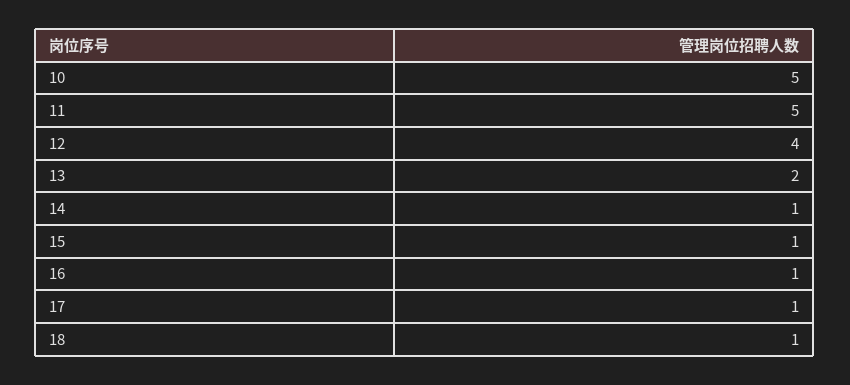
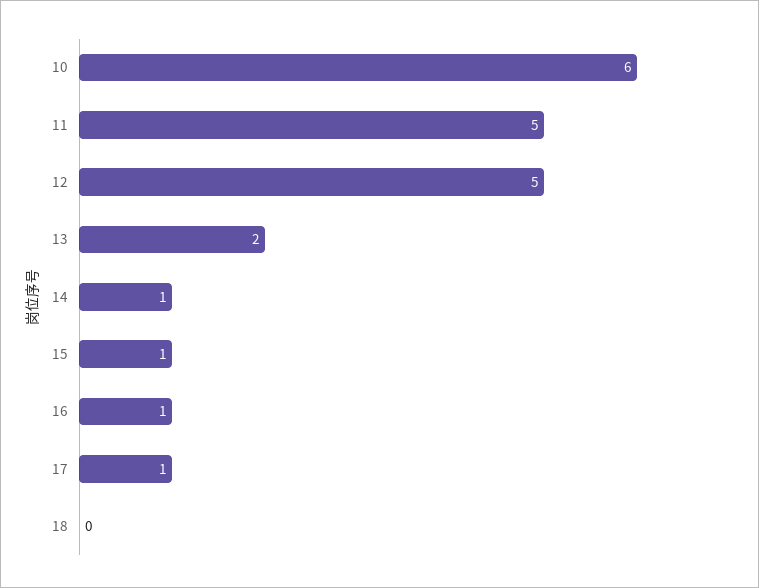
  {
-   "10": 5,
+   "10": 6,
    "11": 5,
-   "12": 4,
+   "12": 5,
    "13": 2,
    "14": 1,
    "15": 1,
    "16": 1,
    "17": 1,
-   "18": 1
+   "18": 0
  }

